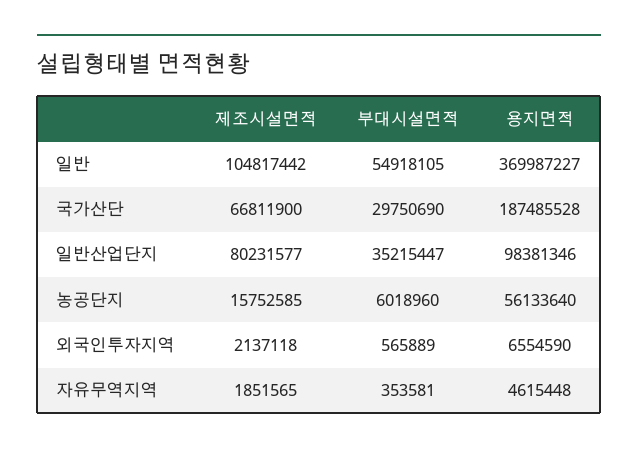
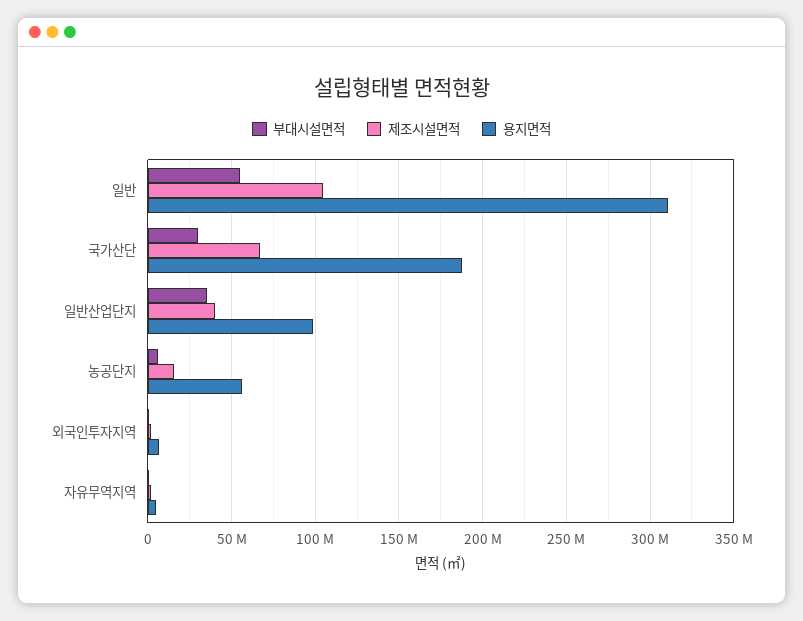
  {
    "제조시설면적": {
      "일반": 104817442,
      "국가산단": 66811900,
-     "일반산업단지": 80231577,
+     "일반산업단지": 40000000,
      "농공단지": 15752585,
      "외국인투자지역": 2137118,
      "자유무역지역": 1851565
    },
    "부대시설면적": {
      "일반": 54918105,
      "국가산단": 29750690,
      "일반산업단지": 35215447,
      "농공단지": 6018960,
      "외국인투자지역": 565889,
      "자유무역지역": 353581
    },
    "용지면적": {
-     "일반": 369987227,
+     "일반": 310000000,
      "국가산단": 187485528,
      "일반산업단지": 98381346,
      "농공단지": 56133640,
      "외국인투자지역": 6554590,
      "자유무역지역": 4615448
    }
  }

